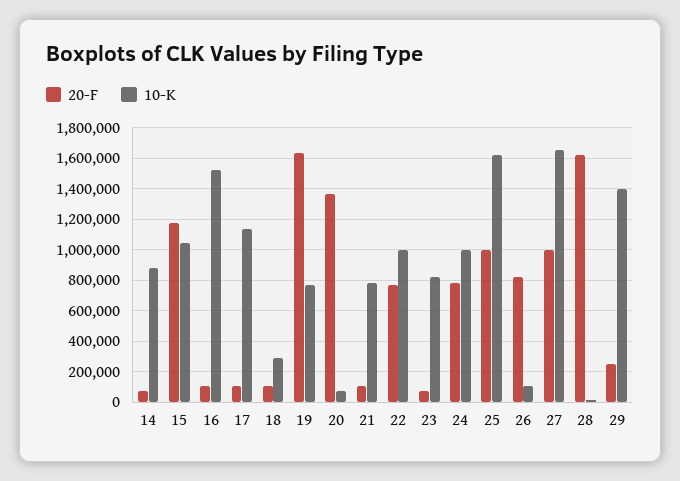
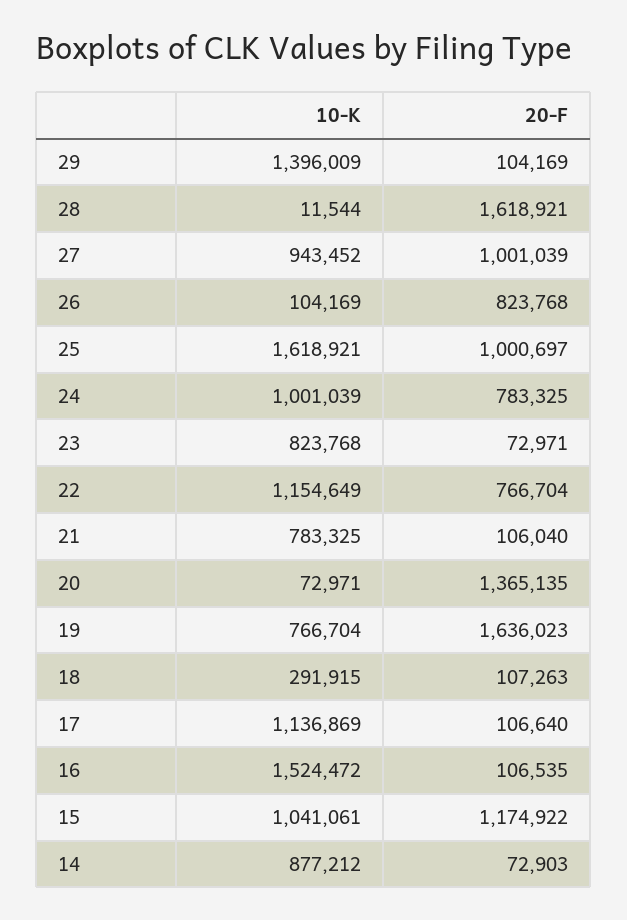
  {
    "20-F": {
      "14": 72903,
      "15": 1174922,
      "16": 106535,
      "17": 106640,
      "18": 107263,
      "19": 1636023,
      "20": 1365135,
      "21": 106040,
      "22": 766704,
      "23": 72971,
      "24": 783325,
      "25": 1000697,
      "26": 823768,
      "27": 1001039,
      "28": 1618921,
-     "29": 250000
+     "29": 104169
    },
    "10-K": {
      "14": 877212,
      "15": 1041061,
      "16": 1524472,
      "17": 1136869,
      "18": 291915,
      "19": 766704,
      "20": 72971,
      "21": 783325,
-     "22": 1000000,
+     "22": 1154649,
      "23": 823768,
      "24": 1001039,
      "25": 1618921,
      "26": 104169,
-     "27": 1650000,
+     "27": 943452,
      "28": 11544,
      "29": 1396009
    }
  }

